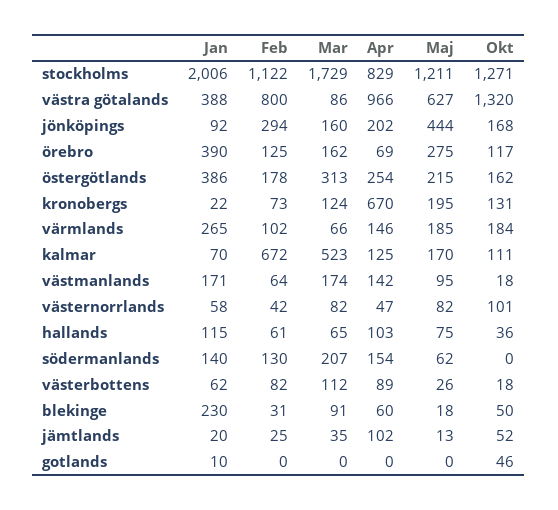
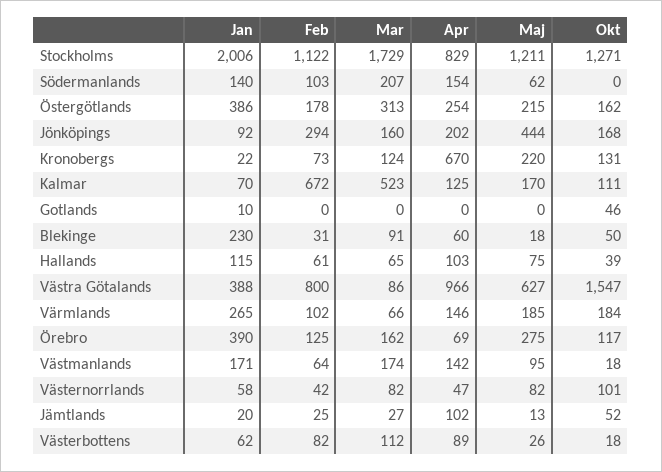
  {
    "Jan": {
      "stockholms": 2006,
      "västra götalands": 388,
      "jönköpings": 92,
      "örebro": 390,
      "östergötlands": 386,
      "kronobergs": 22,
      "värmlands": 265,
      "kalmar": 70,
      "västmanlands": 171,
      "västernorrlands": 58,
      "hallands": 115,
      "södermanlands": 140,
      "västerbottens": 62,
      "blekinge": 230,
      "jämtlands": 20,
      "gotlands": 10
    },
    "Feb": {
      "stockholms": 1122,
      "västra götalands": 800,
      "jönköpings": 294,
      "örebro": 125,
      "östergötlands": 178,
      "kronobergs": 73,
      "värmlands": 102,
      "kalmar": 672,
      "västmanlands": 64,
      "västernorrlands": 42,
      "hallands": 61,
-     "södermanlands": 130,
+     "södermanlands": 103,
      "västerbottens": 82,
      "blekinge": 31,
      "jämtlands": 25,
      "gotlands": 0
    },
    "Mar": {
      "stockholms": 1729,
      "västra götalands": 86,
      "jönköpings": 160,
      "örebro": 162,
      "östergötlands": 313,
      "kronobergs": 124,
      "värmlands": 66,
      "kalmar": 523,
      "västmanlands": 174,
      "västernorrlands": 82,
      "hallands": 65,
      "södermanlands": 207,
      "västerbottens": 112,
      "blekinge": 91,
-     "jämtlands": 35,
+     "jämtlands": 27,
      "gotlands": 0
    },
    "Apr": {
      "stockholms": 829,
      "västra götalands": 966,
      "jönköpings": 202,
      "örebro": 69,
      "östergötlands": 254,
      "kronobergs": 670,
      "värmlands": 146,
      "kalmar": 125,
      "västmanlands": 142,
      "västernorrlands": 47,
      "hallands": 103,
      "södermanlands": 154,
      "västerbottens": 89,
      "blekinge": 60,
      "jämtlands": 102,
      "gotlands": 0
    },
    "Maj": {
      "stockholms": 1211,
      "västra götalands": 627,
      "jönköpings": 444,
      "örebro": 275,
      "östergötlands": 215,
-     "kronobergs": 195,
+     "kronobergs": 220,
      "värmlands": 185,
      "kalmar": 170,
      "västmanlands": 95,
      "västernorrlands": 82,
      "hallands": 75,
      "södermanlands": 62,
      "västerbottens": 26,
      "blekinge": 18,
      "jämtlands": 13,
      "gotlands": 0
    },
    "Okt": {
      "stockholms": 1271,
-     "västra götalands": 1320,
+     "västra götalands": 1547,
      "jönköpings": 168,
      "örebro": 117,
      "östergötlands": 162,
      "kronobergs": 131,
      "värmlands": 184,
      "kalmar": 111,
      "västmanlands": 18,
      "västernorrlands": 101,
-     "hallands": 36,
+     "hallands": 39,
      "södermanlands": 0,
      "västerbottens": 18,
      "blekinge": 50,
      "jämtlands": 52,
      "gotlands": 46
    }
  }

